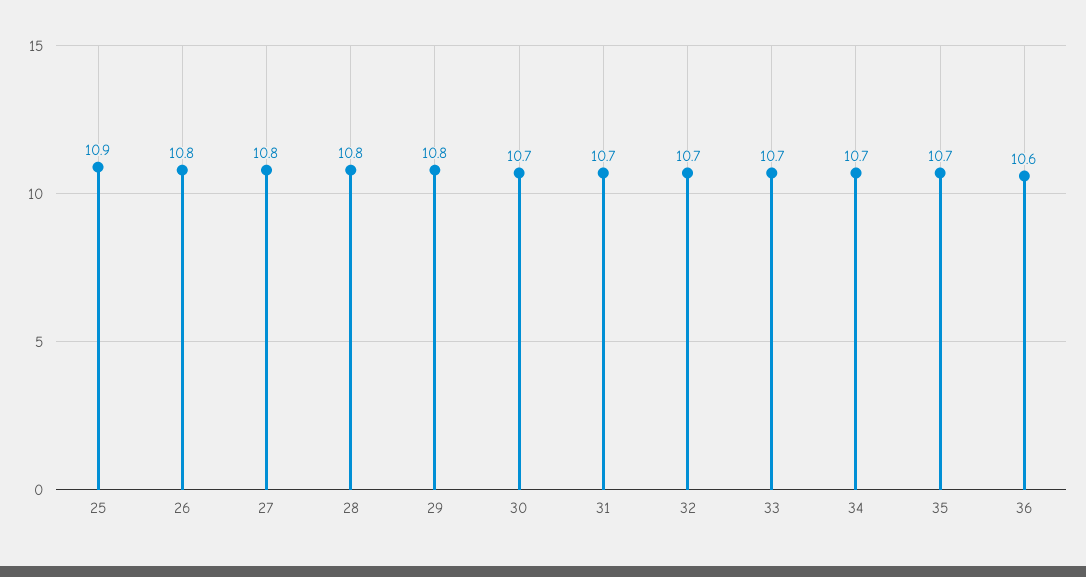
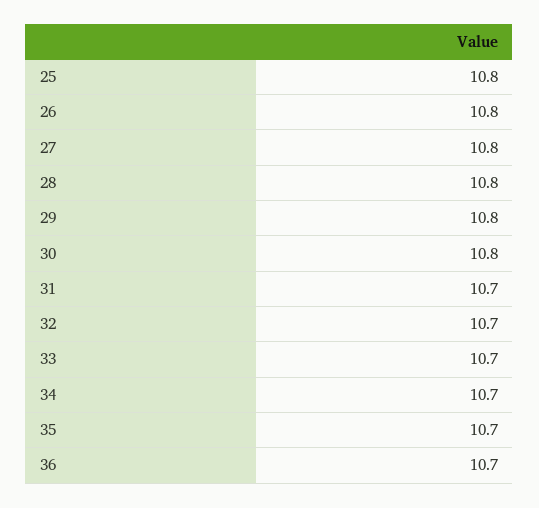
  {
-   "25": 10.9,
+   "25": 10.8,
    "26": 10.8,
    "27": 10.8,
    "28": 10.8,
    "29": 10.8,
-   "30": 10.7,
+   "30": 10.8,
    "31": 10.7,
    "32": 10.7,
    "33": 10.7,
    "34": 10.7,
    "35": 10.7,
-   "36": 10.6
+   "36": 10.7
  }

